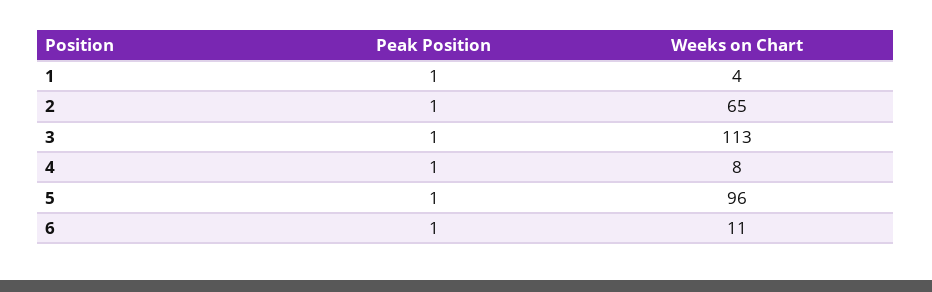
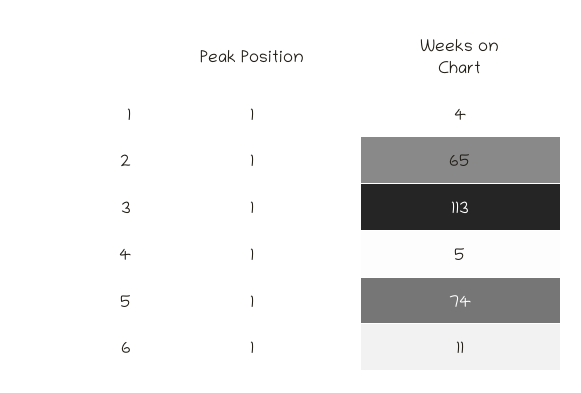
  {
    "Peak Position": {
      "1": 1,
      "2": 1,
      "3": 1,
      "4": 1,
      "5": 1,
      "6": 1
    },
    "Weeks on Chart": {
      "1": 4,
      "2": 65,
      "3": 113,
-     "4": 8,
+     "4": 5,
-     "5": 96,
+     "5": 74,
      "6": 11
    }
  }

